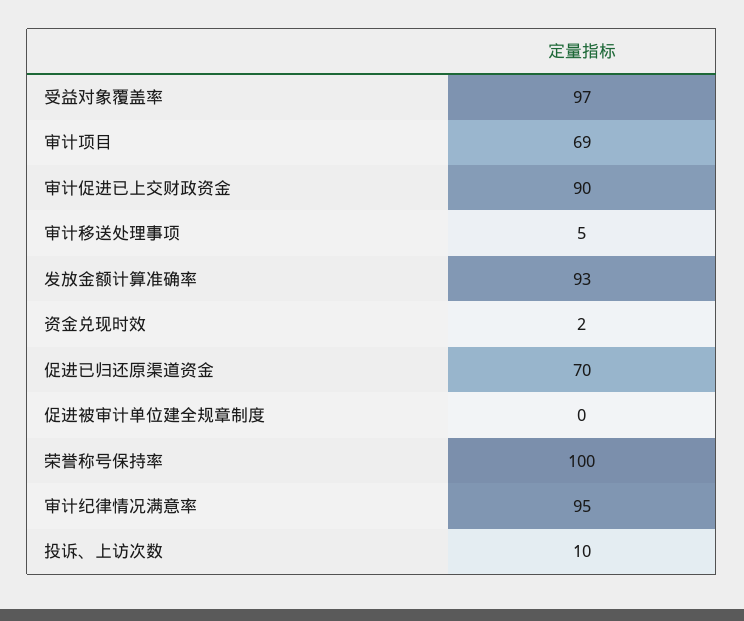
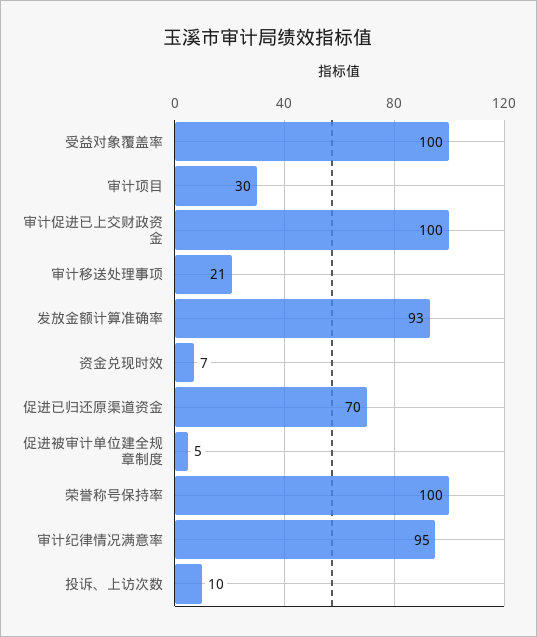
  {
-   "受益对象覆盖率": 97,
+   "受益对象覆盖率": 100,
-   "审计项目": 69,
+   "审计项目": 30,
-   "审计促进已上交财政资金": 90,
+   "审计促进已上交财政资金": 100,
-   "审计移送处理事项": 5,
+   "审计移送处理事项": 21,
    "发放金额计算准确率": 93,
-   "资金兑现时效": 2,
+   "资金兑现时效": 7,
    "促进已归还原渠道资金": 70,
-   "促进被审计单位建全规章制度": 0,
+   "促进被审计单位建全规章制度": 5,
    "荣誉称号保持率": 100,
    "审计纪律情况满意率": 95,
    "投诉、上访次数": 10
  }

